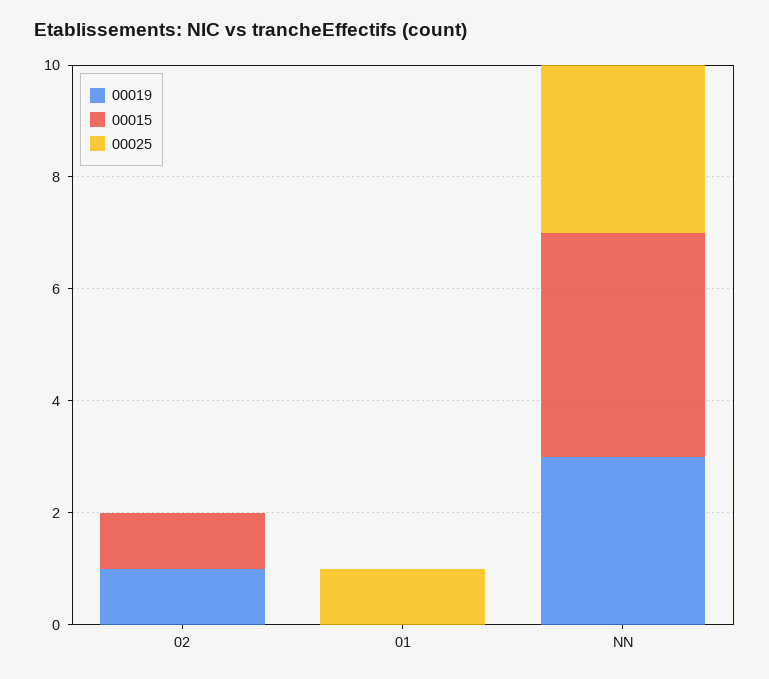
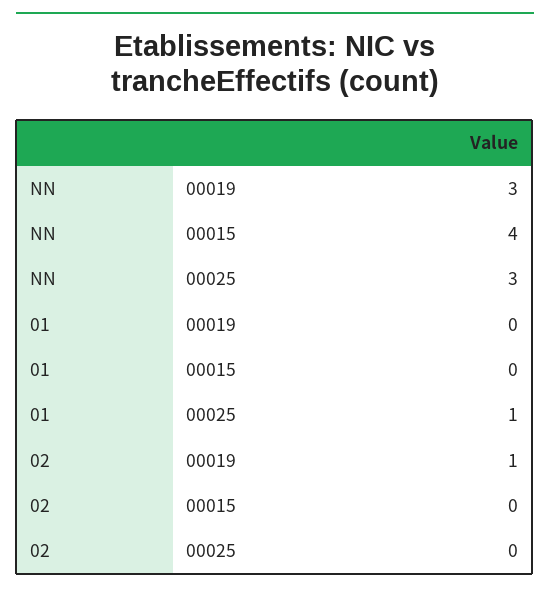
  {
    "00019": {
      "02": 1,
      "01": 0,
      "NN": 3
    },
    "00015": {
-     "02": 1,
+     "02": 0,
      "01": 0,
      "NN": 4
    },
    "00025": {
      "02": 0,
      "01": 1,
      "NN": 3
    }
  }

